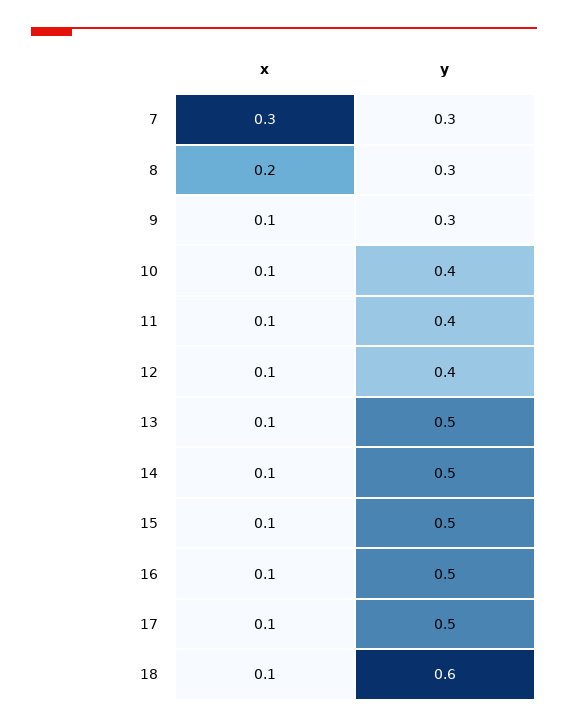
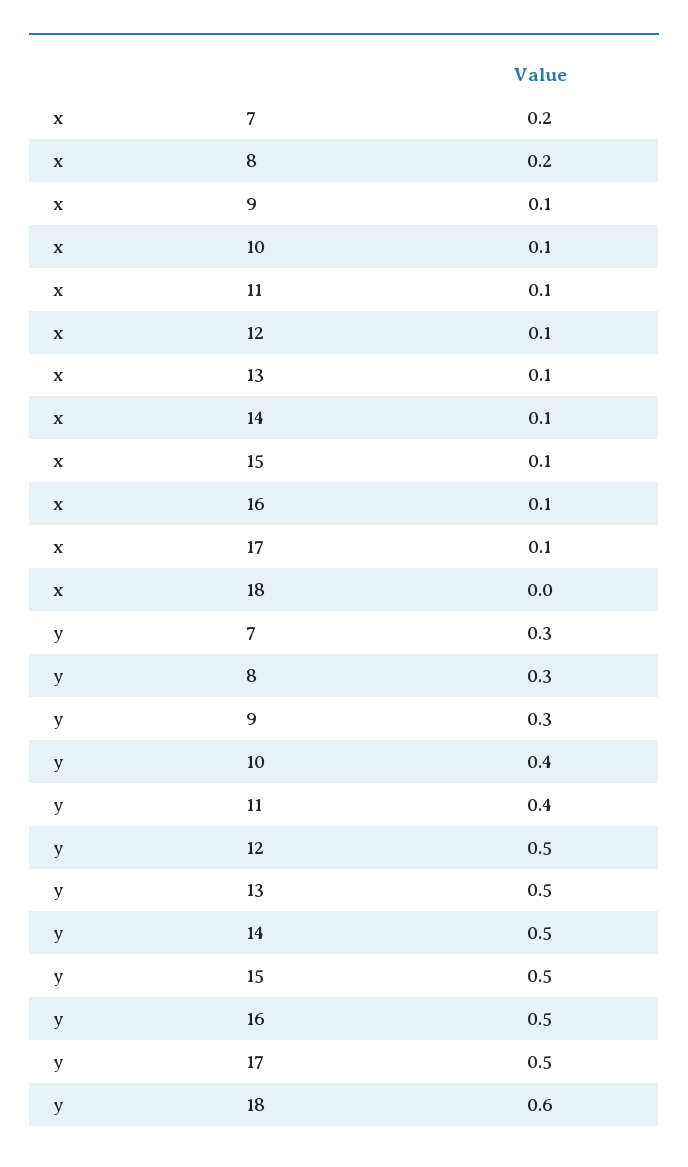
  {
    "x": {
-     "7": 0.3,
+     "7": 0.2,
      "8": 0.2,
      "9": 0.1,
      "10": 0.1,
      "11": 0.1,
      "12": 0.1,
      "13": 0.1,
      "14": 0.1,
      "15": 0.1,
      "16": 0.1,
      "17": 0.1,
-     "18": 0.1
+     "18": 0
    },
    "y": {
      "7": 0.3,
      "8": 0.3,
      "9": 0.3,
      "10": 0.4,
      "11": 0.4,
-     "12": 0.4,
+     "12": 0.5,
      "13": 0.5,
      "14": 0.5,
      "15": 0.5,
      "16": 0.5,
      "17": 0.5,
      "18": 0.6
    }
  }

